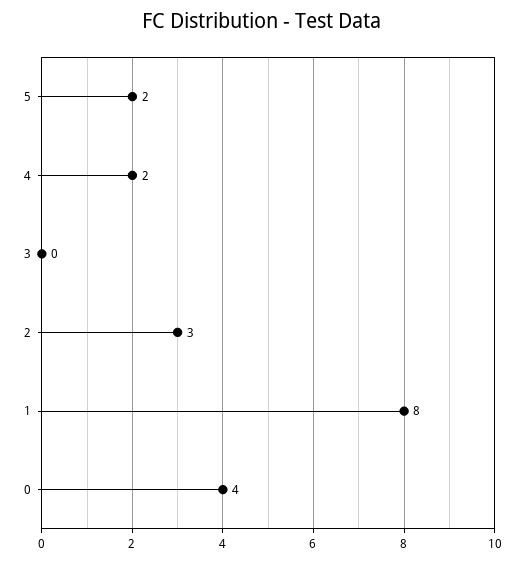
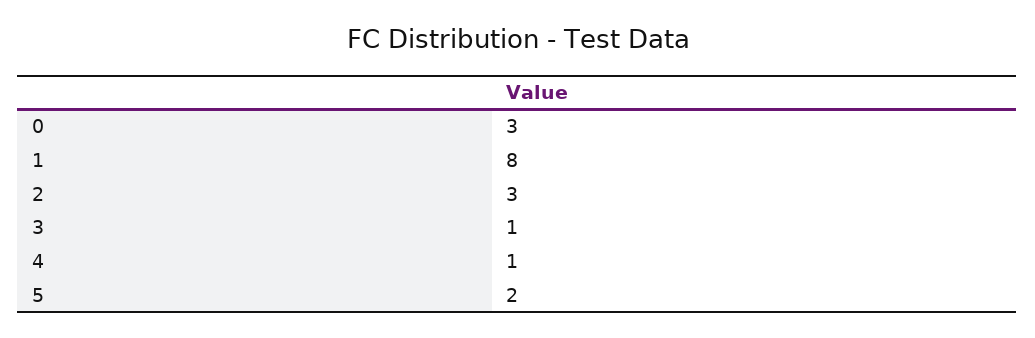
  {
    "5": 2,
-   "4": 2,
+   "4": 1,
-   "3": 0,
+   "3": 1,
    "2": 3,
    "1": 8,
-   "0": 4
+   "0": 3
  }

